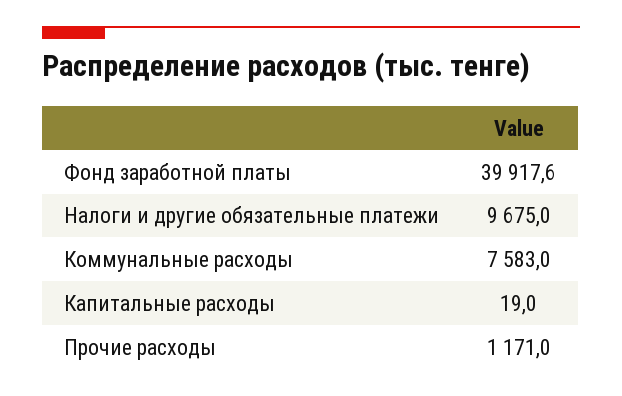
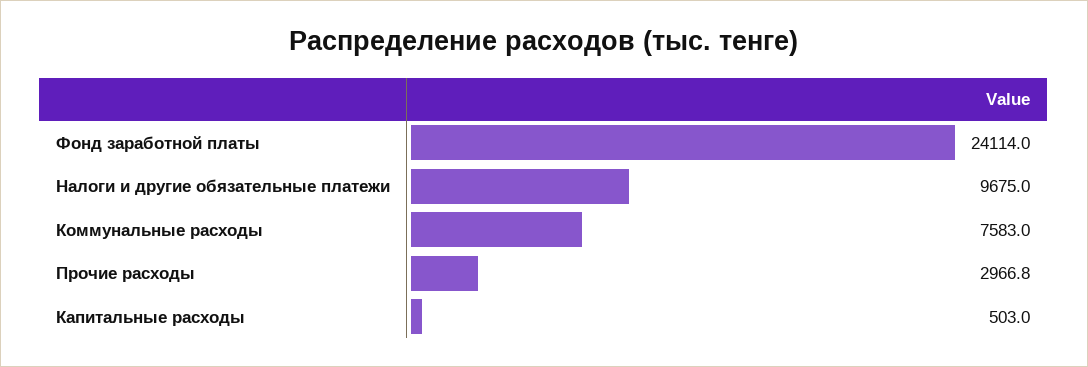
  {
-   "Фонд заработной платы": 39917.6,
+   "Фонд заработной платы": 24114,
    "Налоги и другие обязательные платежи": 9675,
    "Коммунальные расходы": 7583,
-   "Капитальные расходы": 19,
+   "Капитальные расходы": 503,
-   "Прочие расходы": 1171
+   "Прочие расходы": 2966.8
  }

